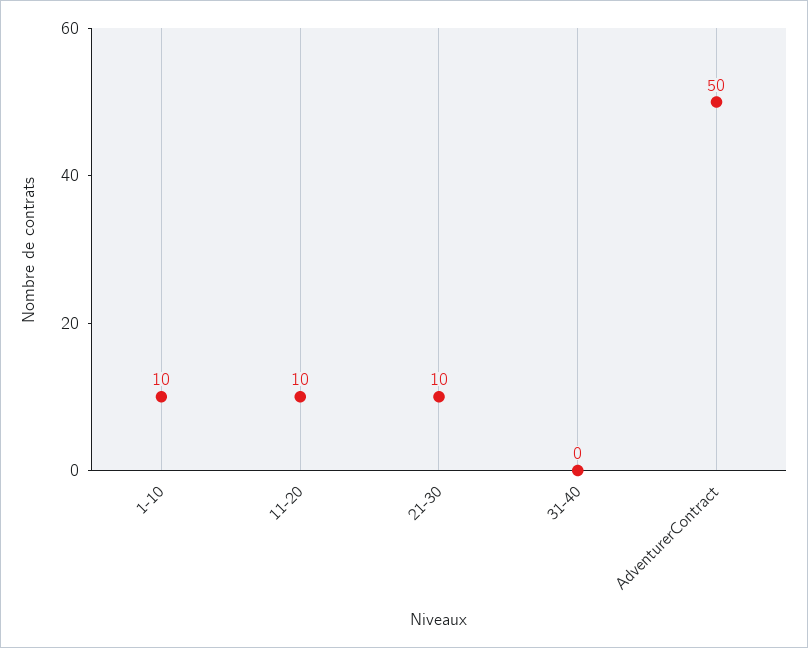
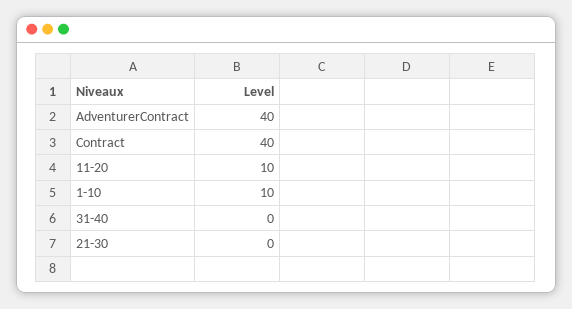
  {
    "1-10": 10,
    "11-20": 10,
-   "21-30": 10,
+   "21-30": 0,
    "31-40": 0,
-   "AdventurerContract": 50
+   "AdventurerContract": 40,
+   "Contract": 40
  }

